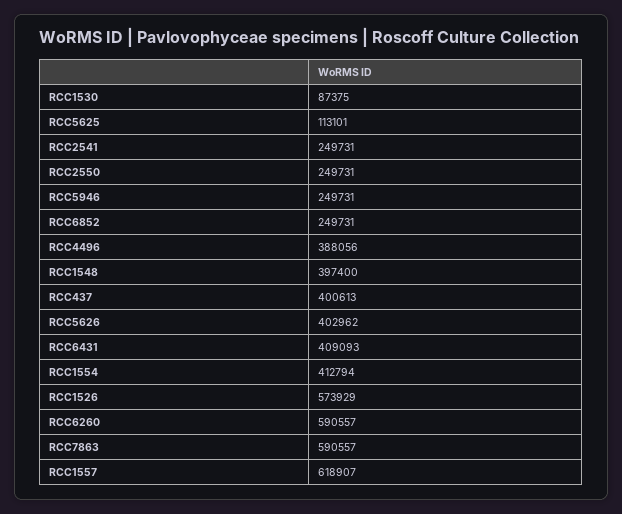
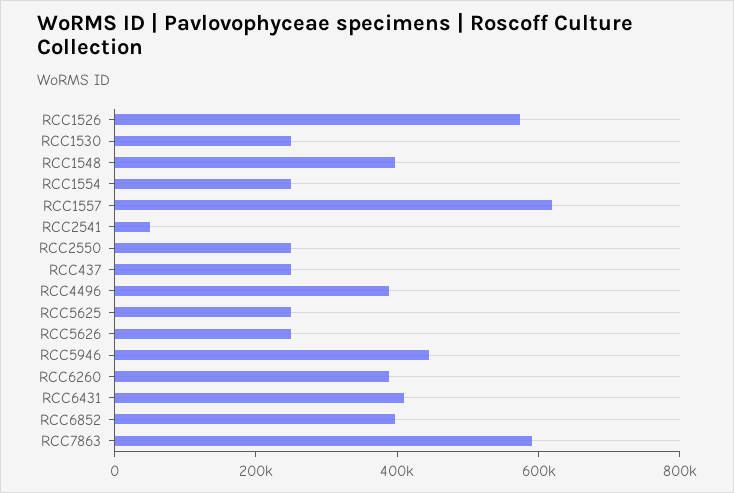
  {
-   "RCC1530": 87375,
+   "RCC1530": 250000,
-   "RCC5625": 113101,
+   "RCC5625": 250000,
-   "RCC2541": 249731,
+   "RCC2541": 50000,
    "RCC2550": 249731,
-   "RCC5946": 249731,
+   "RCC5946": 450000,
-   "RCC6852": 249731,
+   "RCC6852": 400000,
    "RCC4496": 388056,
    "RCC1548": 397400,
-   "RCC437": 400613,
+   "RCC437": 250000,
-   "RCC5626": 402962,
+   "RCC5626": 250000,
    "RCC6431": 409093,
-   "RCC1554": 412794,
+   "RCC1554": 250000,
    "RCC1526": 573929,
-   "RCC6260": 590557,
+   "RCC6260": 400000,
    "RCC7863": 590557,
    "RCC1557": 618907
  }

